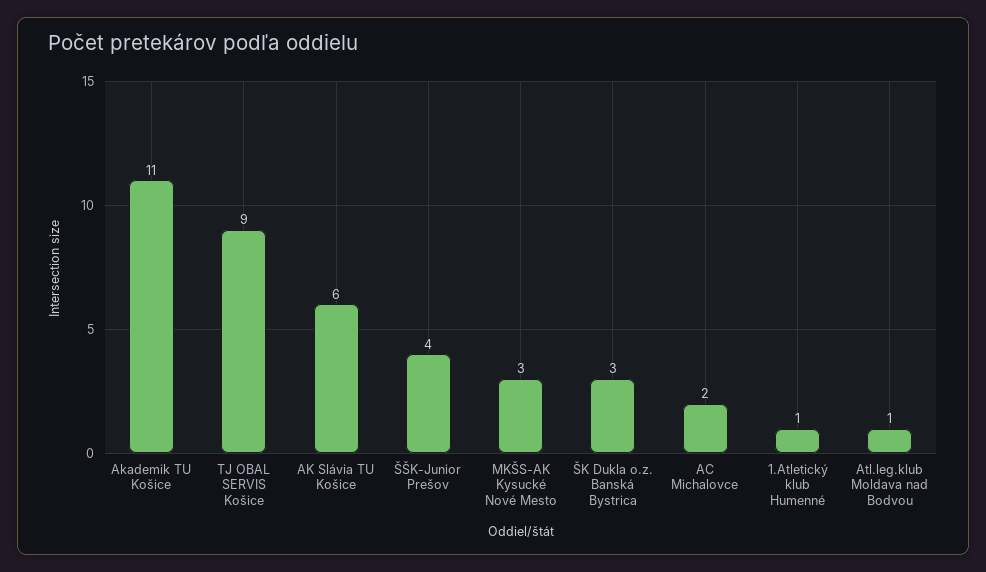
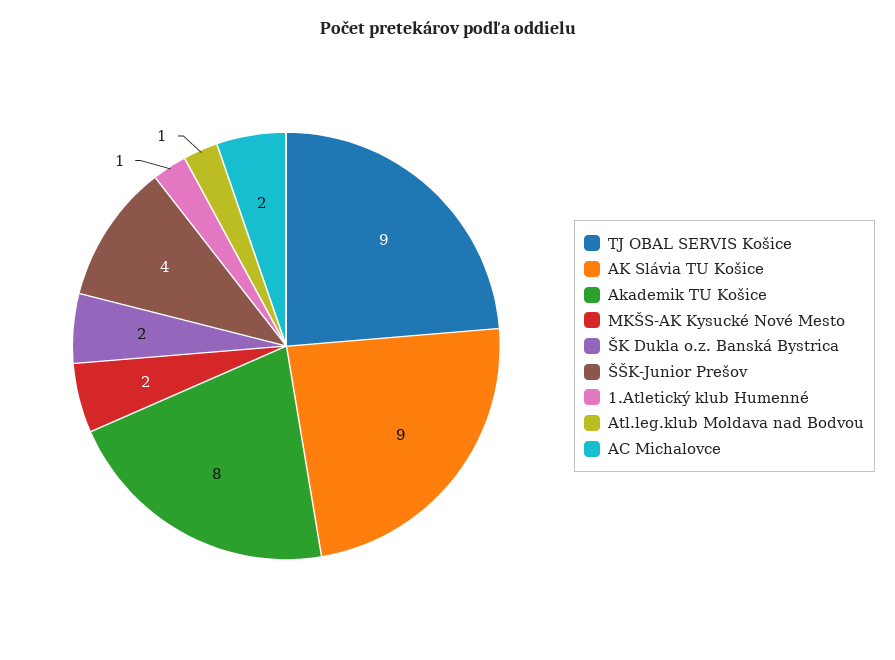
  {
-   "Akademik TU Košice": 11,
+   "Akademik TU Košice": 8,
    "TJ OBAL SERVIS Košice": 9,
-   "AK Slávia TU Košice": 6,
+   "AK Slávia TU Košice": 9,
    "ŠŠK-Junior Prešov": 4,
-   "MKŠS-AK Kysucké Nové Mesto": 3,
+   "MKŠS-AK Kysucké Nové Mesto": 2,
-   "ŠK Dukla o.z. Banská Bystrica": 3,
+   "ŠK Dukla o.z. Banská Bystrica": 2,
    "AC Michalovce": 2,
    "1.Atletický klub Humenné": 1,
    "Atl.leg.klub Moldava nad Bodvou": 1
  }

